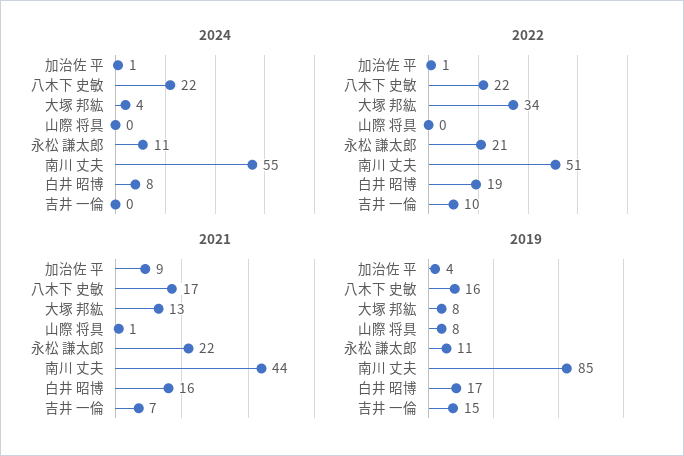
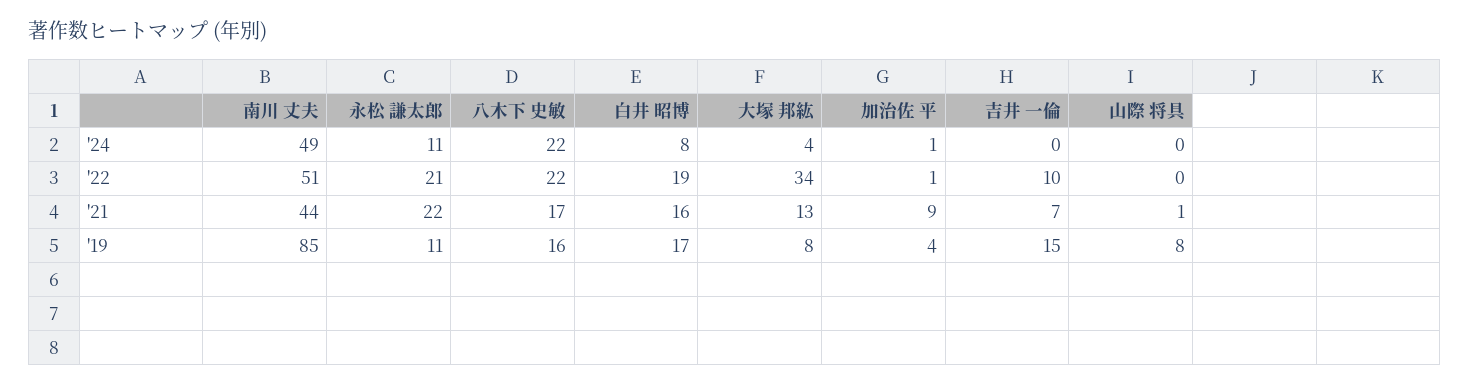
  {
    "2024": {
      "加治佐 平": 1,
      "八木下 史敏": 22,
      "大塚 邦紘": 4,
      "山際 将具": 0,
      "永松 謙太郎": 11,
-     "南川 丈夫": 55,
+     "南川 丈夫": 49,
      "白井 昭博": 8,
      "吉井 一倫": 0
    },
    "2022": {
      "加治佐 平": 1,
      "八木下 史敏": 22,
      "大塚 邦紘": 34,
      "山際 将具": 0,
      "永松 謙太郎": 21,
      "南川 丈夫": 51,
      "白井 昭博": 19,
      "吉井 一倫": 10
    },
    "2021": {
      "加治佐 平": 9,
      "八木下 史敏": 17,
      "大塚 邦紘": 13,
      "山際 将具": 1,
      "永松 謙太郎": 22,
      "南川 丈夫": 44,
      "白井 昭博": 16,
      "吉井 一倫": 7
    },
    "2019": {
      "加治佐 平": 4,
      "八木下 史敏": 16,
      "大塚 邦紘": 8,
      "山際 将具": 8,
      "永松 謙太郎": 11,
      "南川 丈夫": 85,
      "白井 昭博": 17,
      "吉井 一倫": 15
    }
  }

